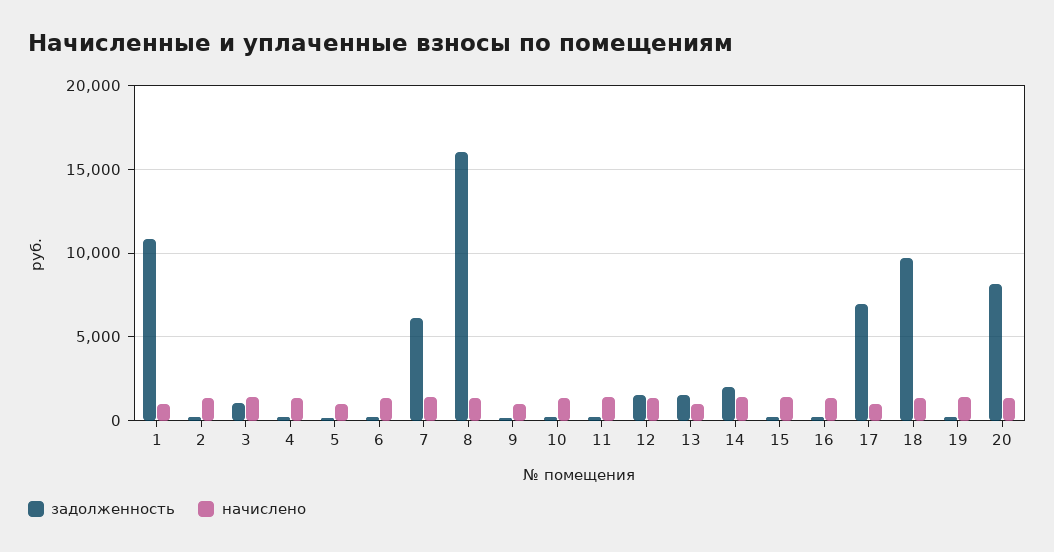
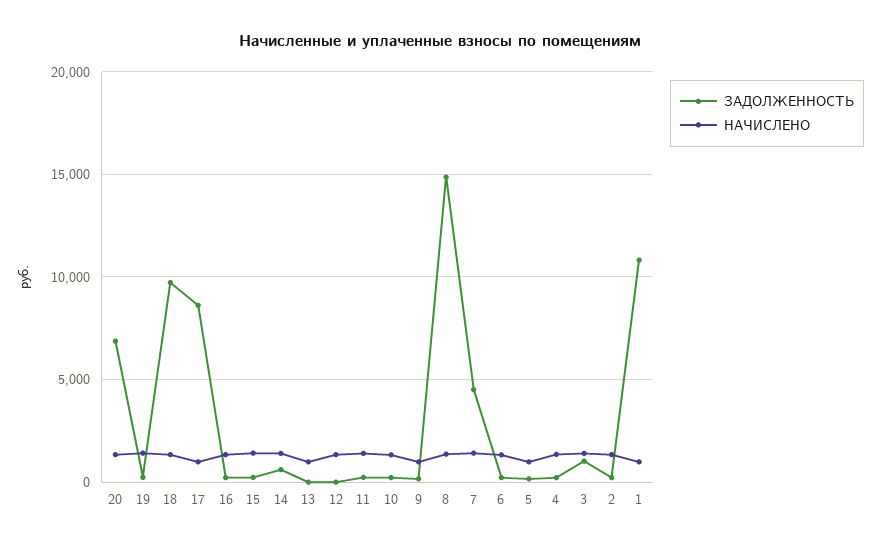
  {
    "задолженность": {
      "1": 11000,
      "2": 0,
      "3": 1000,
      "4": 0,
      "5": 0,
      "6": 0,
-     "7": 6000,
+     "7": 4500,
-     "8": 16000,
+     "8": 15000,
      "9": 0,
      "10": 0,
      "11": 0,
-     "12": 1500,
+     "12": 0,
-     "13": 1500,
+     "13": 0,
-     "14": 2000,
+     "14": 500,
      "15": 0,
      "16": 0,
-     "17": 7000,
+     "17": 8500,
      "18": 9500,
      "19": 0,
-     "20": 8000
+     "20": 7000
    },
    "начислено": {
      "1": 1000,
      "2": 1500,
      "3": 1500,
      "4": 1500,
      "5": 1000,
      "6": 1500,
      "7": 1500,
      "8": 1500,
      "9": 1000,
      "10": 1500,
      "11": 1500,
      "12": 1500,
      "13": 1000,
      "14": 1500,
      "15": 1500,
      "16": 1500,
      "17": 1000,
      "18": 1500,
      "19": 1500,
      "20": 1500
    }
  }

